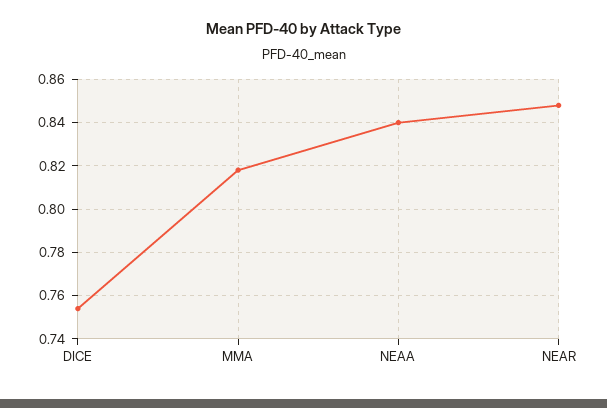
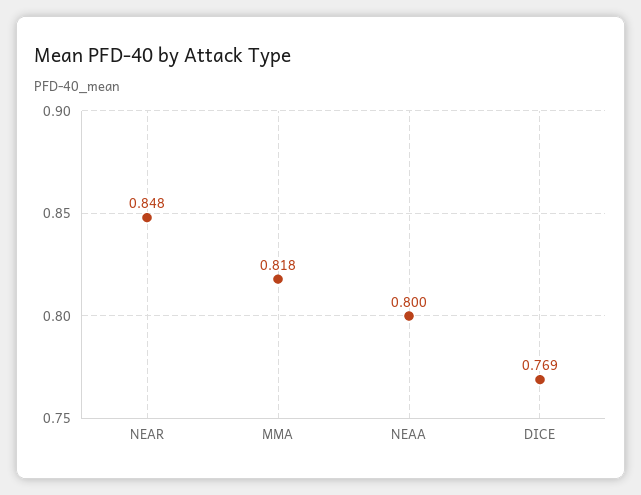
  {
-   "DICE": 0.755,
+   "DICE": 0.769,
    "MMA": 0.818,
-   "NEAA": 0.84,
+   "NEAA": 0.8,
    "NEAR": 0.848
  }

